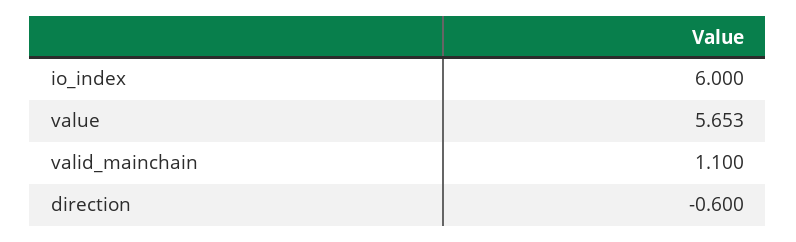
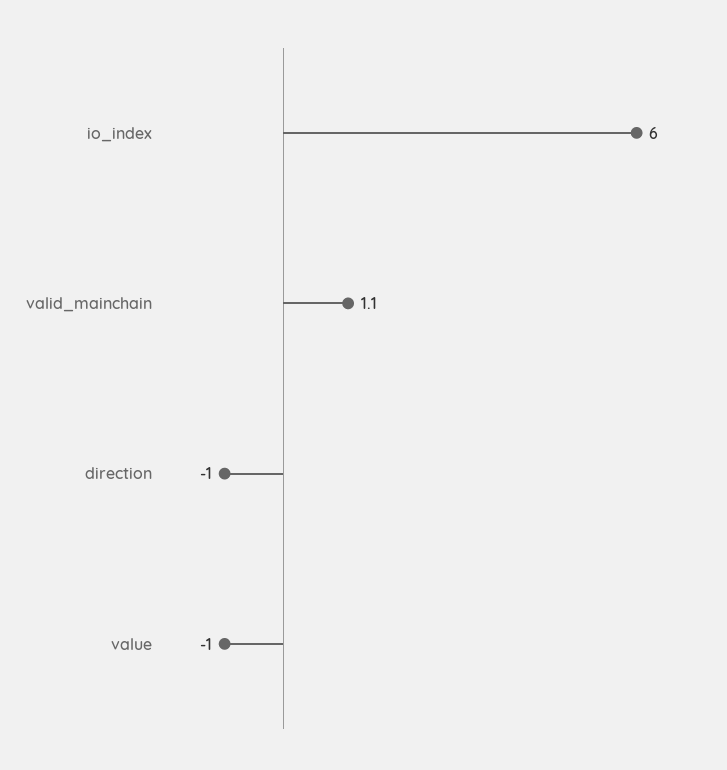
  {
    "io_index": 6,
-   "value": 5.653,
+   "value": -1,
    "valid_mainchain": 1.1,
-   "direction": -0.6
+   "direction": -1
  }

